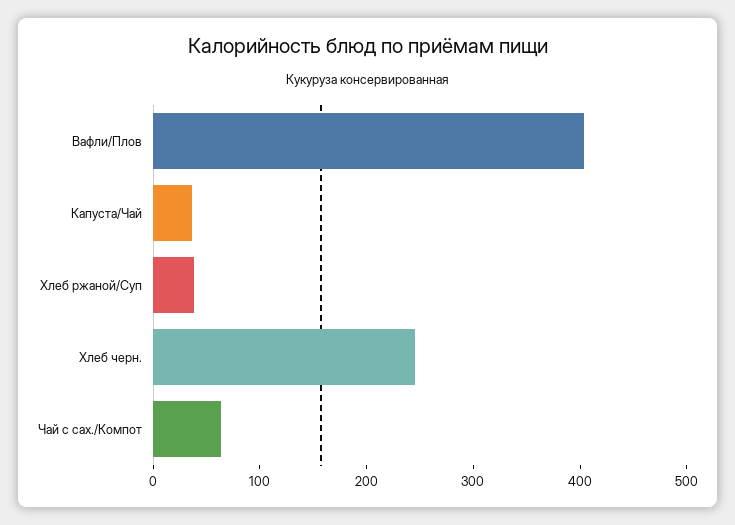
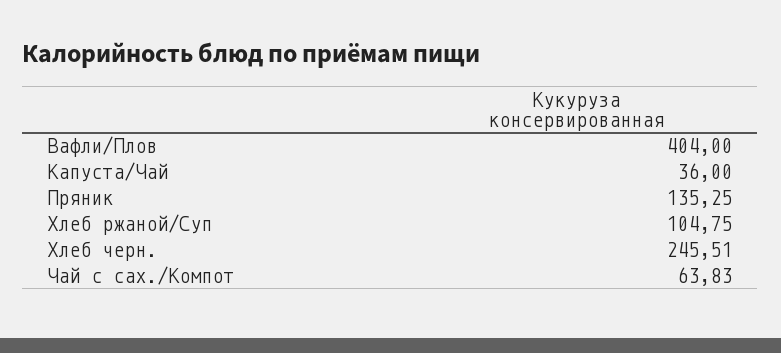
  {
    "Вафли/Плов": 404,
    "Капуста/Чай": 36,
-   "Хлеб ржаной/Суп": 40,
+   "Хлеб ржаной/Суп": 104.75,
    "Хлеб черн.": 245.51,
-   "Чай с сах./Компот": 63.83
+   "Чай с сах./Компот": 63.83,
+   "Пряник": 135.25
  }

